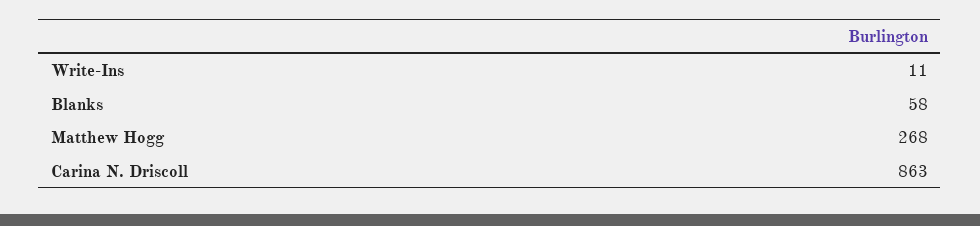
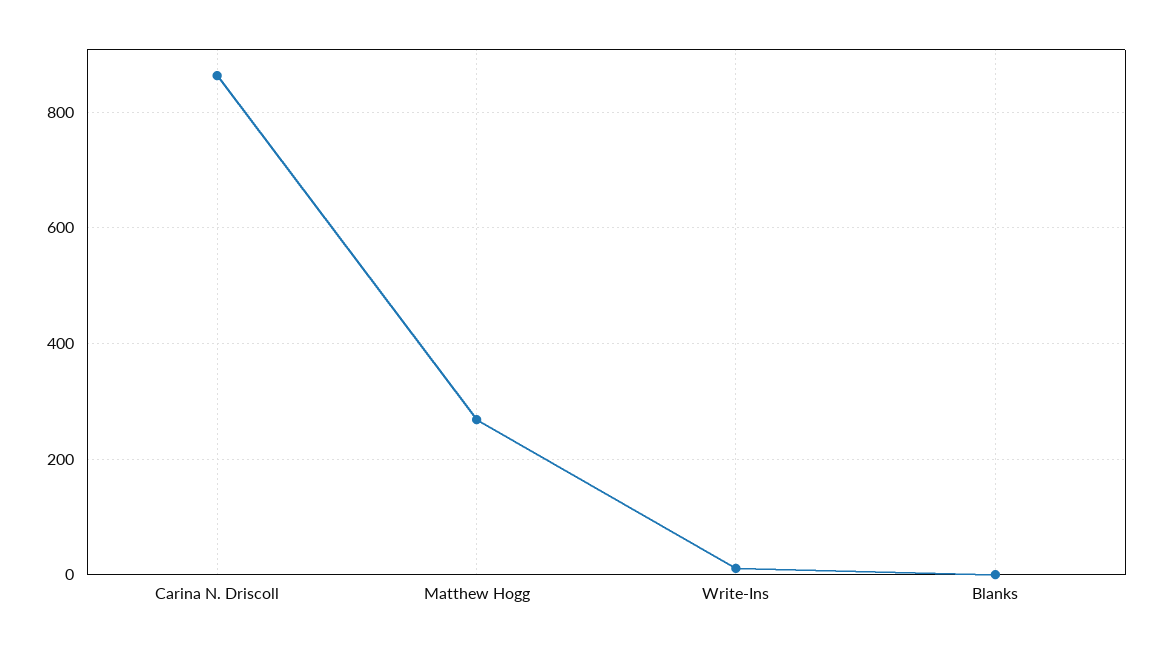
  {
    "Write-Ins": 11,
-   "Blanks": 58,
+   "Blanks": 0,
    "Matthew Hogg": 268,
    "Carina N. Driscoll": 863
  }

